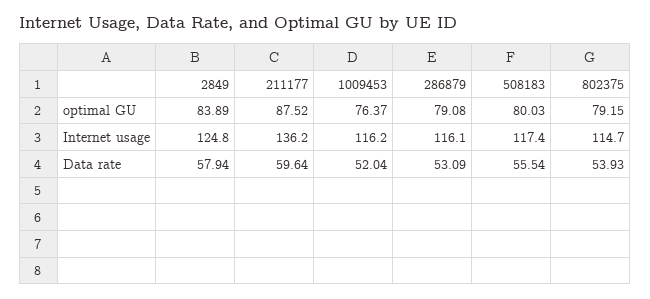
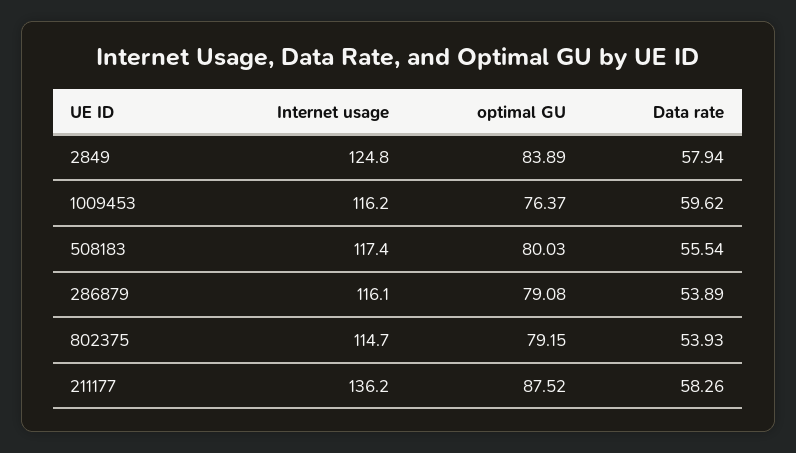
  {
    "2849": {
      "optimal GU": 83.89,
      "Internet usage": 124.8,
      "Data rate": 57.94
    },
    "211177": {
      "optimal GU": 87.52,
      "Internet usage": 136.2,
-     "Data rate": 59.64
+     "Data rate": 58.26
    },
    "1009453": {
      "optimal GU": 76.37,
      "Internet usage": 116.2,
-     "Data rate": 52.04
+     "Data rate": 59.62
    },
    "286879": {
      "optimal GU": 79.08,
      "Internet usage": 116.1,
-     "Data rate": 53.09
+     "Data rate": 53.89
    },
    "508183": {
      "optimal GU": 80.03,
      "Internet usage": 117.4,
      "Data rate": 55.54
    },
    "802375": {
      "optimal GU": 79.15,
      "Internet usage": 114.7,
      "Data rate": 53.93
    }
  }

